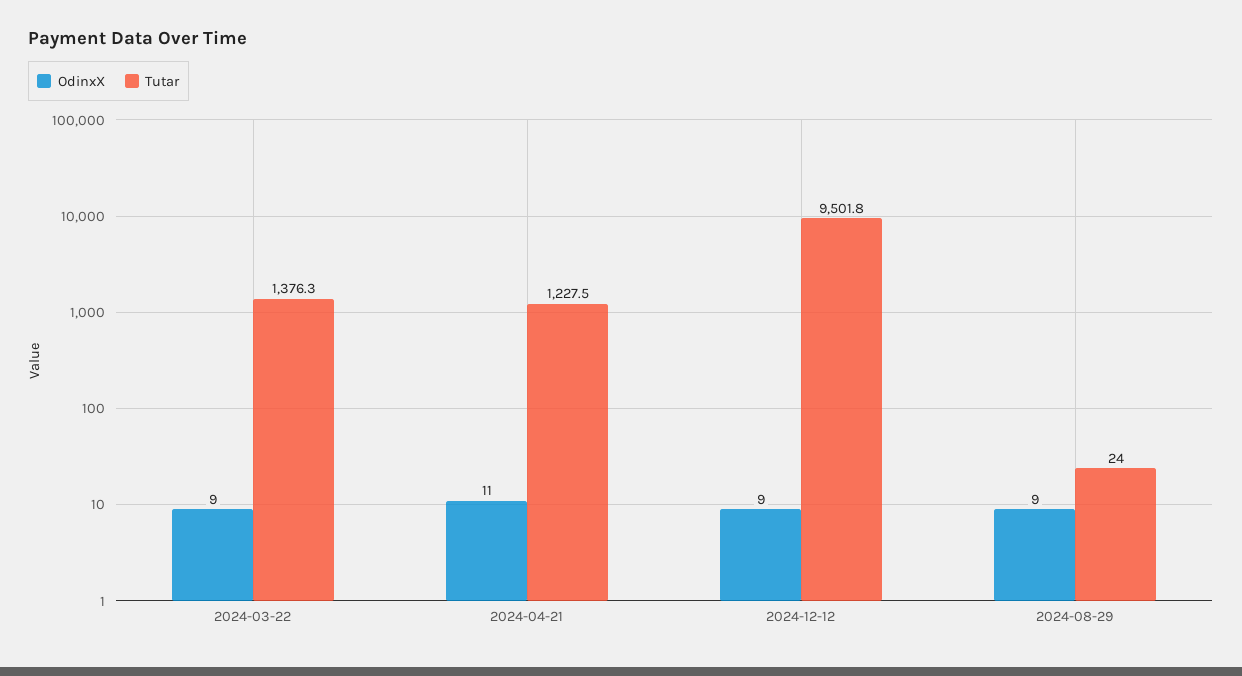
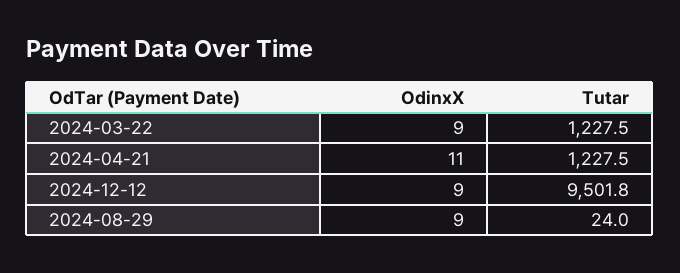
  {
    "OdinxX": {
      "2024-03-22": 9,
      "2024-04-21": 11,
      "2024-12-12": 9,
      "2024-08-29": 9
    },
    "Tutar": {
-     "2024-03-22": 1376.3,
+     "2024-03-22": 1227.5,
      "2024-04-21": 1227.5,
      "2024-12-12": 9501.8,
      "2024-08-29": 24
    }
  }

